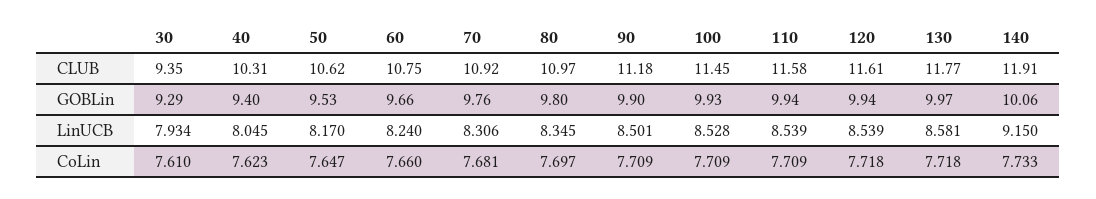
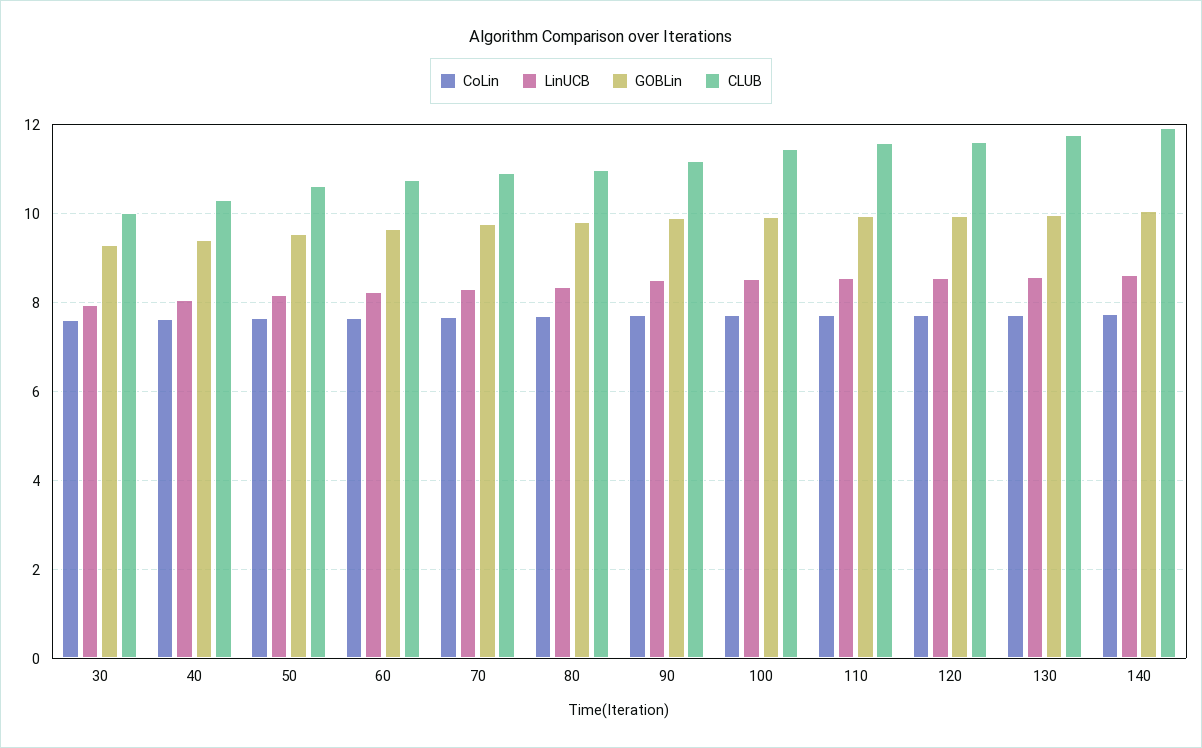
  {
    "CLUB": {
-     "30": 9.35,
+     "30": 10,
      "40": 10.31,
      "50": 10.62,
      "60": 10.75,
      "70": 10.92,
      "80": 10.97,
      "90": 11.18,
      "100": 11.45,
      "110": 11.58,
      "120": 11.61,
      "130": 11.77,
      "140": 11.91
    },
    "GOBLin": {
      "30": 9.29,
      "40": 9.4,
      "50": 9.53,
      "60": 9.66,
      "70": 9.76,
      "80": 9.8,
      "90": 9.9,
      "100": 9.93,
      "110": 9.94,
      "120": 9.94,
      "130": 9.97,
      "140": 10.06
    },
    "LinUCB": {
      "30": 7.934,
      "40": 8.045,
      "50": 8.17,
      "60": 8.24,
      "70": 8.306,
      "80": 8.345,
      "90": 8.501,
      "100": 8.528,
      "110": 8.539,
      "120": 8.539,
      "130": 8.581,
-     "140": 9.15
+     "140": 8.6
    },
    "CoLin": {
      "30": 7.61,
      "40": 7.623,
      "50": 7.647,
      "60": 7.66,
      "70": 7.681,
      "80": 7.697,
      "90": 7.709,
      "100": 7.709,
      "110": 7.709,
      "120": 7.718,
      "130": 7.718,
      "140": 7.733
    }
  }

